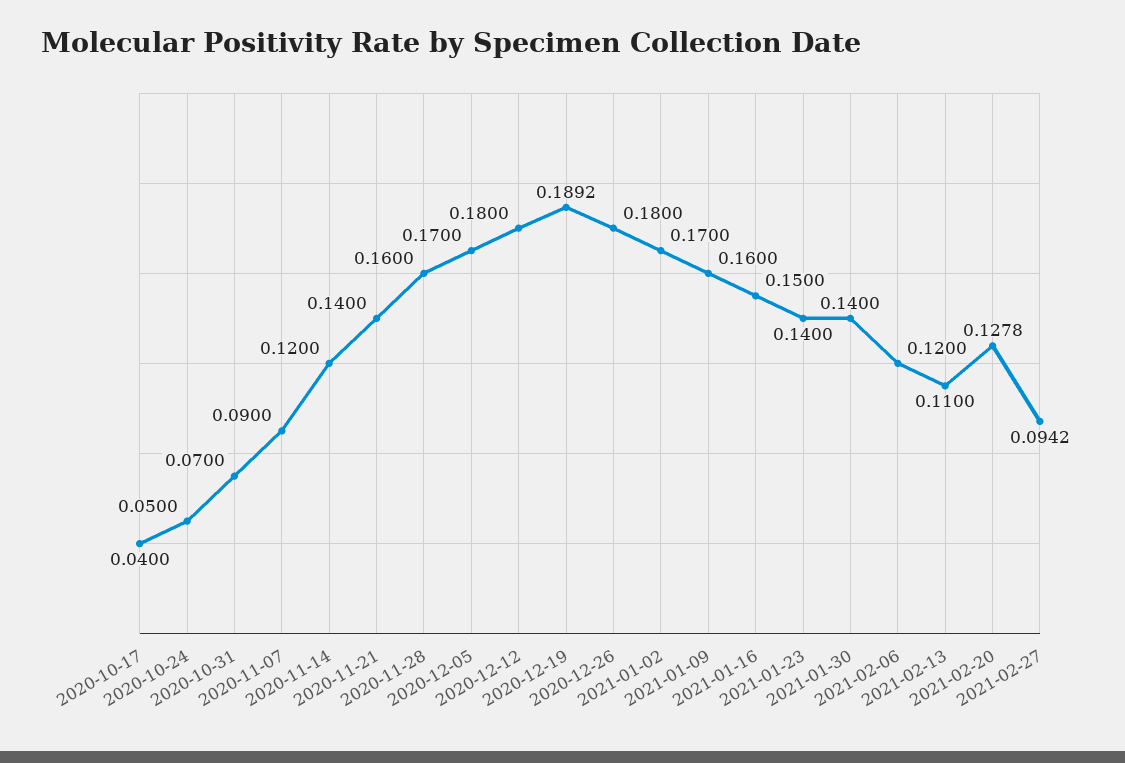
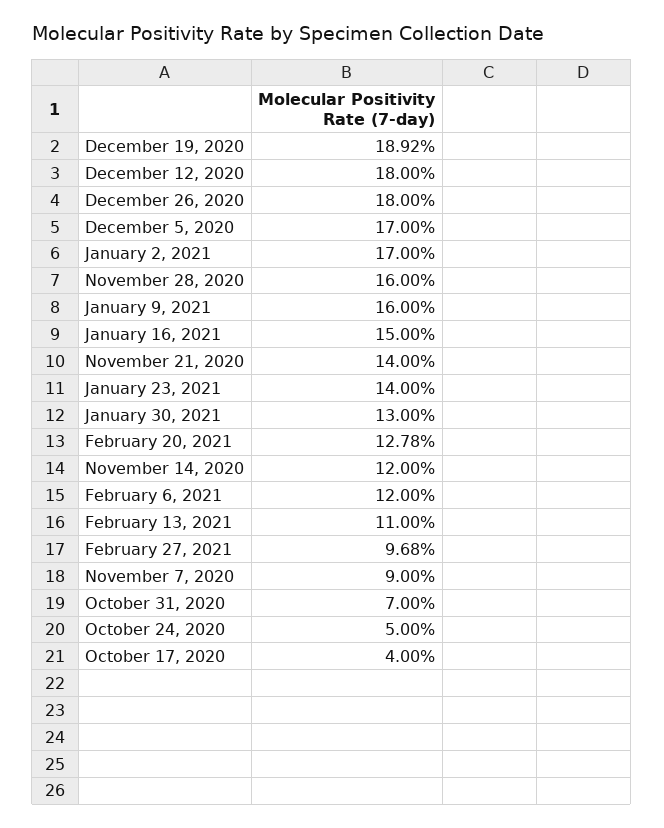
  {
    "2020-10-17": 0.04,
    "2020-10-24": 0.05,
    "2020-10-31": 0.07,
    "2020-11-07": 0.09,
    "2020-11-14": 0.12,
    "2020-11-21": 0.14,
    "2020-11-28": 0.16,
    "2020-12-05": 0.17,
    "2020-12-12": 0.18,
    "2020-12-19": 0.1892,
    "2020-12-26": 0.18,
    "2021-01-02": 0.17,
    "2021-01-09": 0.16,
    "2021-01-16": 0.15,
    "2021-01-23": 0.14,
-   "2021-01-30": 0.14,
+   "2021-01-30": 0.13,
    "2021-02-06": 0.12,
    "2021-02-13": 0.11,
    "2021-02-20": 0.1278,
-   "2021-02-27": 0.0942
+   "2021-02-27": 0.0968
  }

